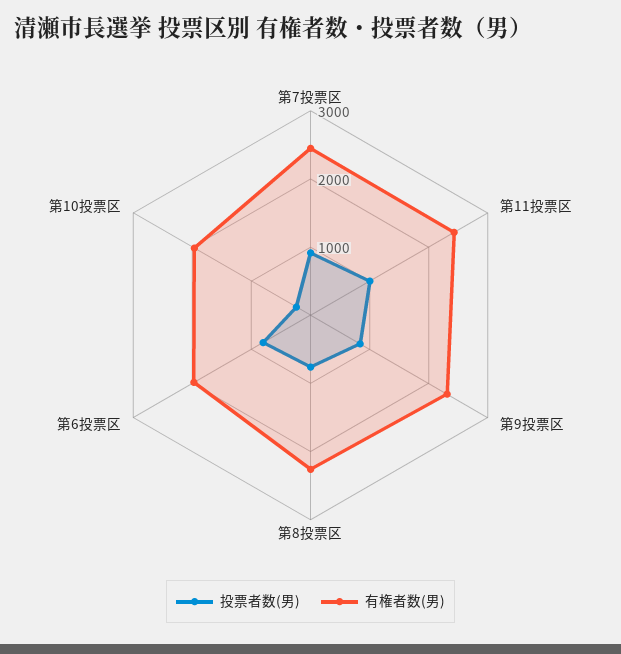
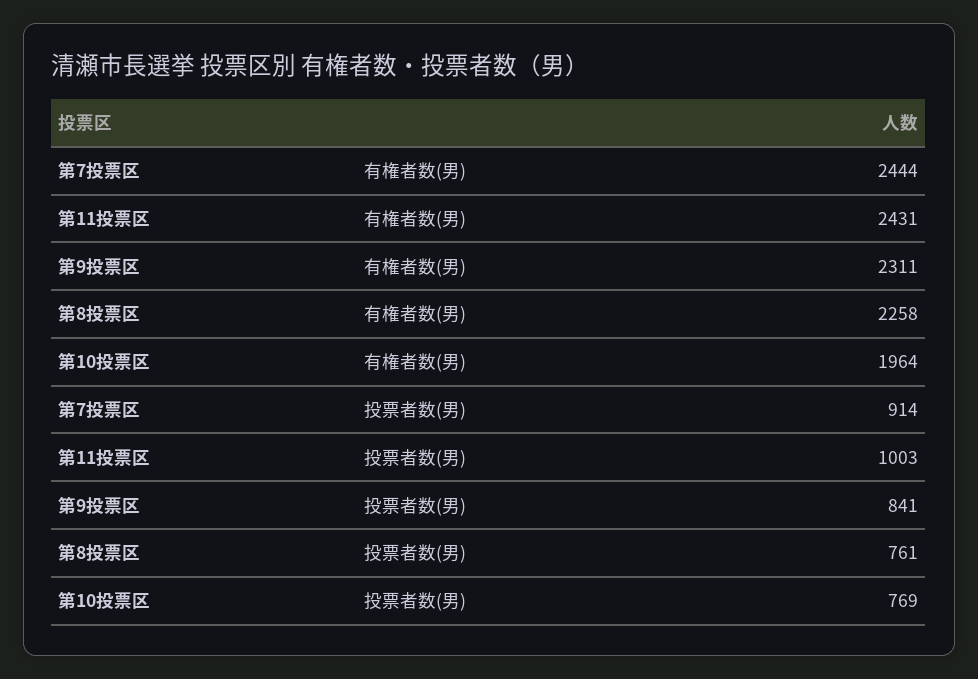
  {
    "投票者数(男)": {
      "第7投票区": 914,
      "第11投票区": 1003,
      "第9投票区": 841,
      "第8投票区": 761,
-     "第6投票区": 800,
-     "第10投票区": 200
+     "第10投票区": 769
    },
    "有権者数(男)": {
      "第7投票区": 2444,
      "第11投票区": 2431,
      "第9投票区": 2311,
      "第8投票区": 2258,
-     "第6投票区": 2000,
      "第10投票区": 1964
    }
  }

